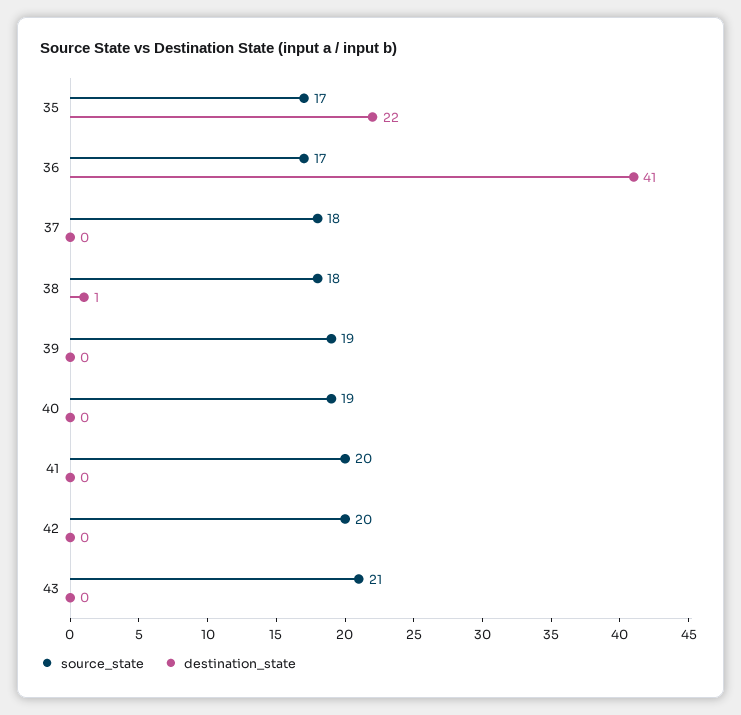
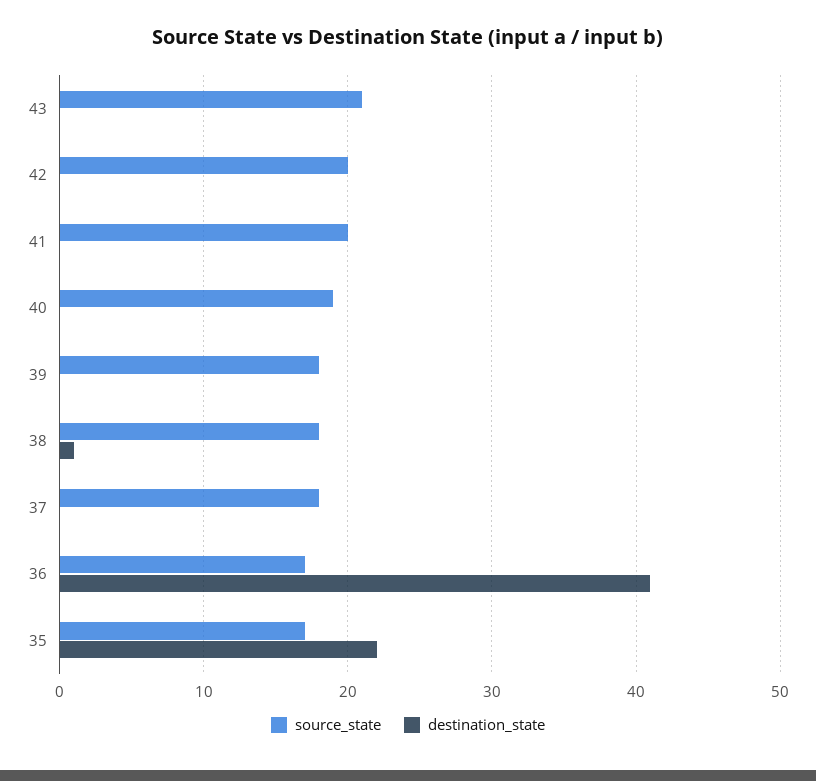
  {
    "source_state": {
      "35": 17,
      "36": 17,
      "37": 18,
      "38": 18,
-     "39": 19,
+     "39": 18,
      "40": 19,
      "41": 20,
      "42": 20,
      "43": 21
    },
    "destination_state": {
      "35": 22,
      "36": 41,
      "37": 0,
      "38": 1,
      "39": 0,
      "40": 0,
      "41": 0,
      "42": 0,
      "43": 0
    }
  }

